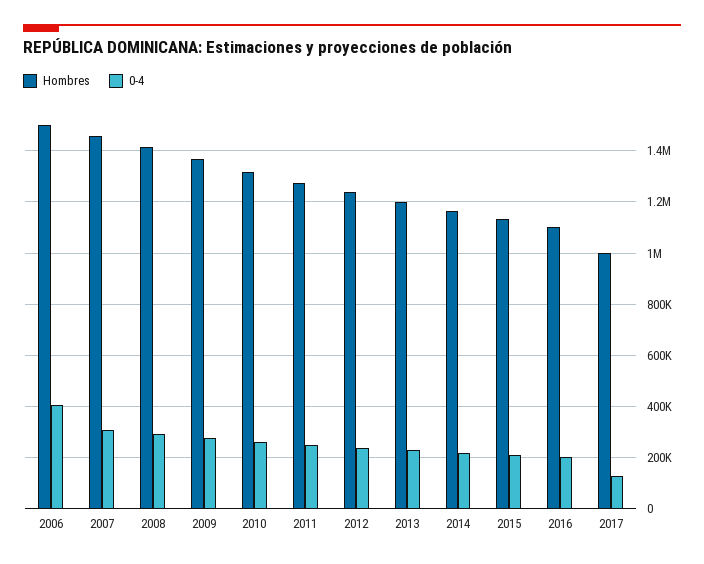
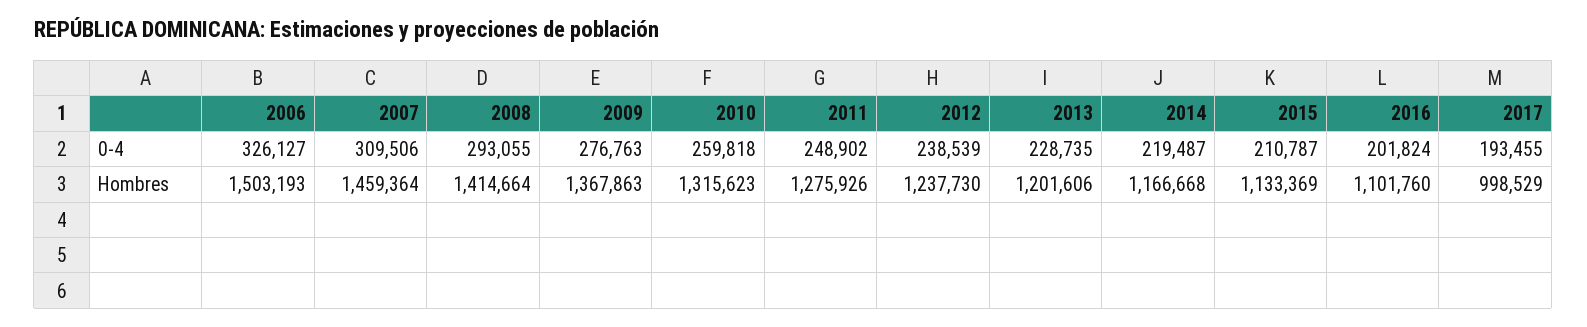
  {
    "Hombres": {
      "2006": 1503193,
      "2007": 1459364,
      "2008": 1414664,
      "2009": 1367863,
      "2010": 1315623,
      "2011": 1275926,
      "2012": 1237730,
      "2013": 1201606,
      "2014": 1166668,
      "2015": 1133369,
      "2016": 1101760,
      "2017": 998529
    },
    "0-4": {
-     "2006": 400000,
+     "2006": 326127,
      "2007": 309506,
      "2008": 293055,
      "2009": 276763,
      "2010": 259818,
      "2011": 248902,
      "2012": 238539,
      "2013": 228735,
      "2014": 219487,
      "2015": 210787,
      "2016": 201824,
-     "2017": 125000
+     "2017": 193455
    }
  }

